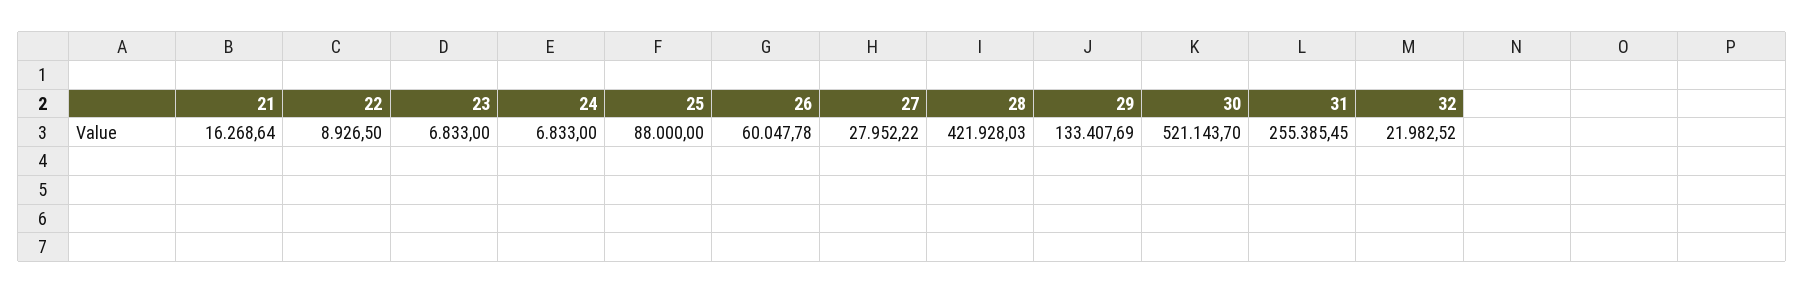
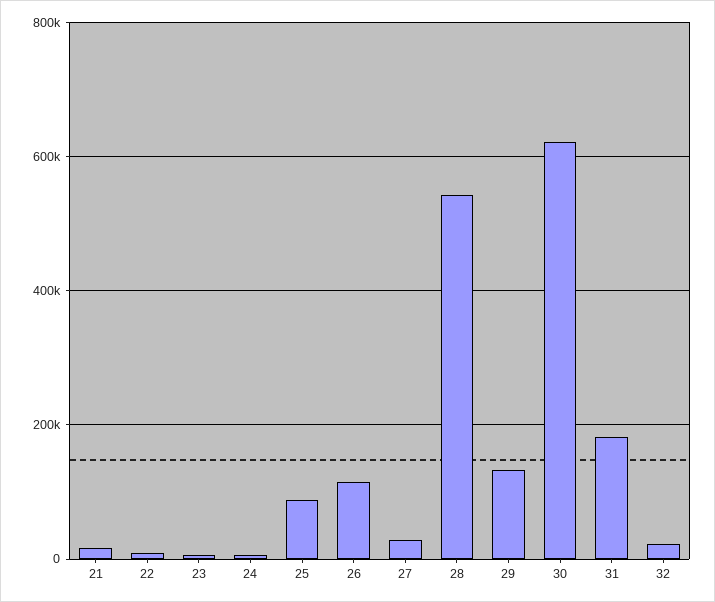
  {
    "21": 16268.64,
    "22": 8926.5,
    "23": 6833,
    "24": 6833,
    "25": 88000,
-   "26": 60047.78,
+   "26": 120000,
    "27": 27952.22,
-   "28": 421928.03,
+   "28": 540000,
    "29": 133407.69,
-   "30": 521143.7,
+   "30": 620000,
-   "31": 255385.45,
+   "31": 180000,
    "32": 21982.52
  }

